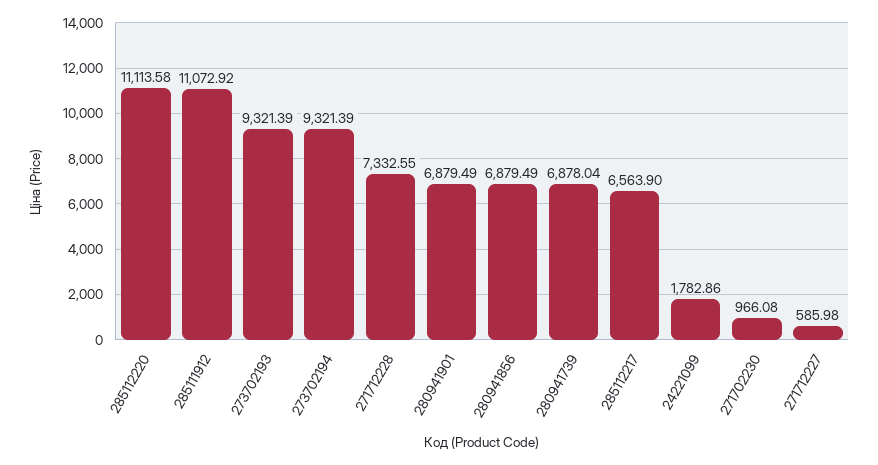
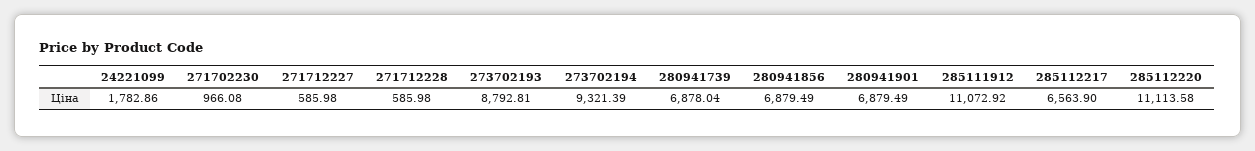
  {
    "285112220": 11113.58,
    "285111912": 11072.92,
-   "273702193": 9321.39,
+   "273702193": 8792.81,
    "273702194": 9321.39,
-   "271712228": 7332.55,
+   "271712228": 585.98,
    "280941901": 6879.49,
    "280941856": 6879.49,
    "280941739": 6878.04,
    "285112217": 6563.9,
    "24221099": 1782.86,
    "271702230": 966.08,
    "271712227": 585.98
  }

